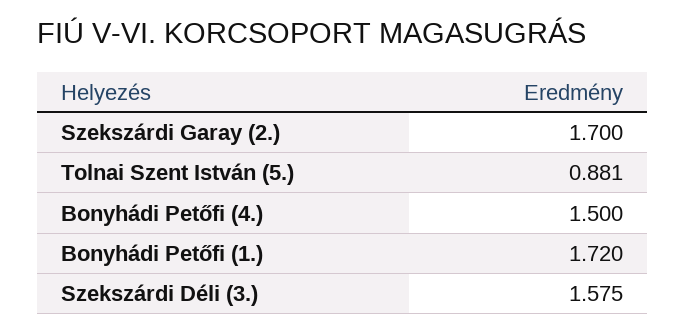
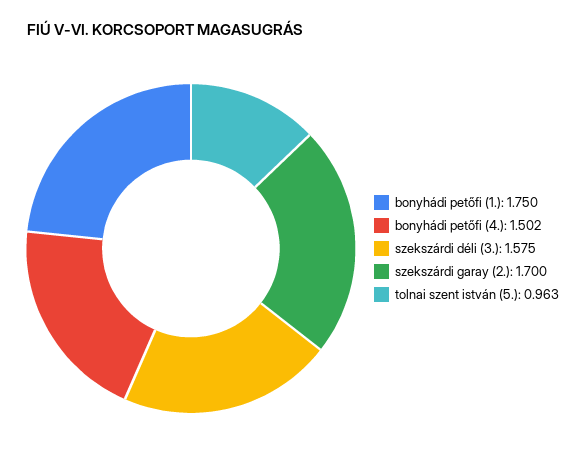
  {
    "Szekszárdi Garay (2.)": 1.7,
-   "Tolnai Szent István (5.)": 0.881,
+   "Tolnai Szent István (5.)": 0.963,
-   "Bonyhádi Petőfi (4.)": 1.5,
+   "Bonyhádi Petőfi (4.)": 1.502,
-   "Bonyhádi Petőfi (1.)": 1.72,
+   "Bonyhádi Petőfi (1.)": 1.75,
    "Szekszárdi Déli (3.)": 1.575
  }

